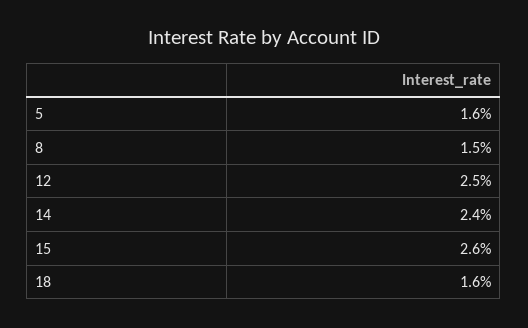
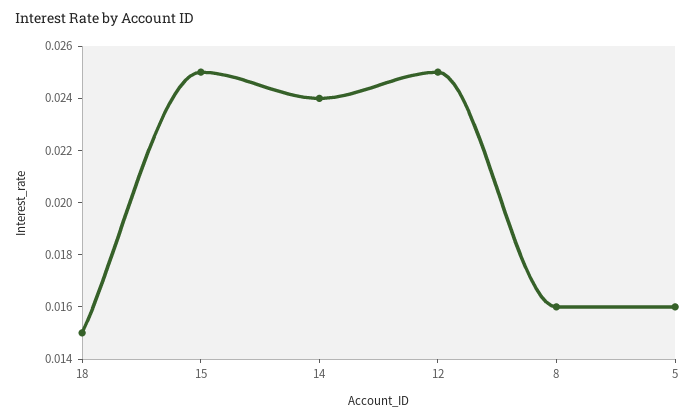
  {
    "5": 0.016,
-   "8": 0.015,
+   "8": 0.016,
    "12": 0.025,
    "14": 0.024,
-   "15": 0.026,
+   "15": 0.025,
-   "18": 0.016
+   "18": 0.015
  }

